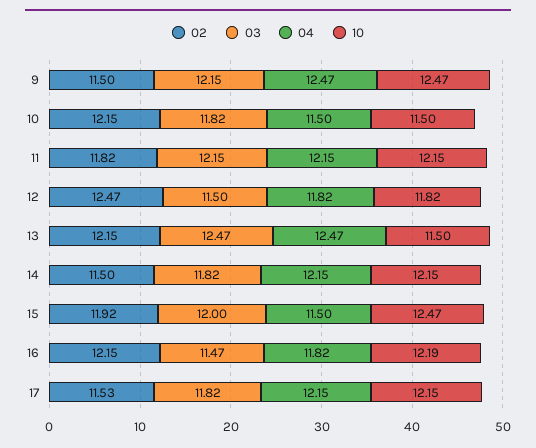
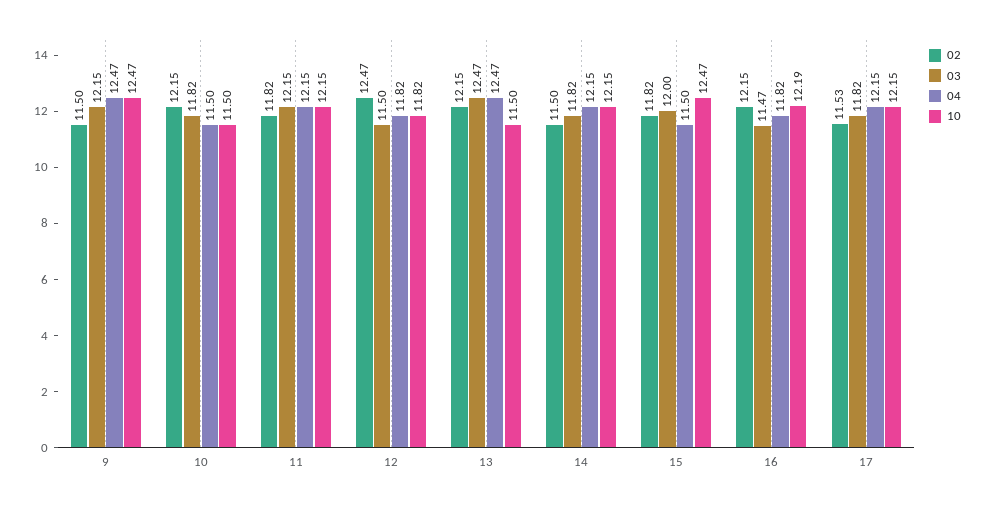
  {
    "02": {
      "9": 11.5,
      "10": 12.15,
      "11": 11.82,
      "12": 12.47,
      "13": 12.15,
      "14": 11.5,
-     "15": 11.92,
+     "15": 11.82,
      "16": 12.15,
      "17": 11.53
    },
    "03": {
      "9": 12.15,
      "10": 11.82,
      "11": 12.15,
      "12": 11.5,
      "13": 12.47,
      "14": 11.82,
      "15": 12,
      "16": 11.47,
      "17": 11.82
    },
    "04": {
      "9": 12.47,
      "10": 11.5,
      "11": 12.15,
      "12": 11.82,
      "13": 12.47,
      "14": 12.15,
      "15": 11.5,
      "16": 11.82,
      "17": 12.15
    },
    "10": {
      "9": 12.47,
      "10": 11.5,
      "11": 12.15,
      "12": 11.82,
      "13": 11.5,
      "14": 12.15,
      "15": 12.47,
      "16": 12.19,
      "17": 12.15
    }
  }

